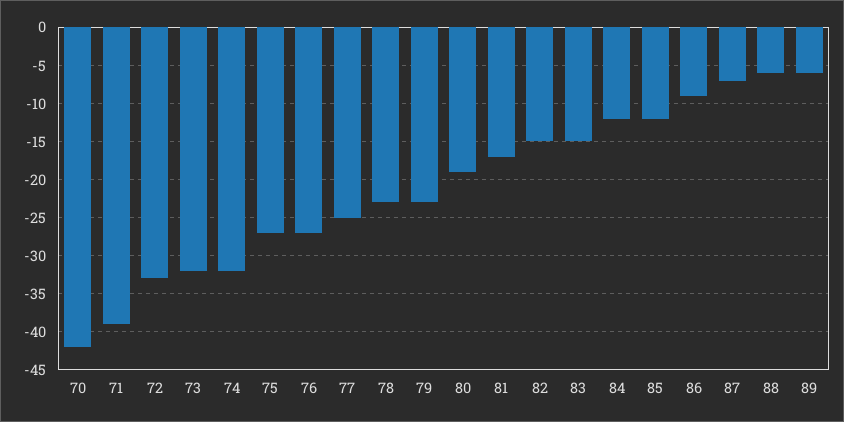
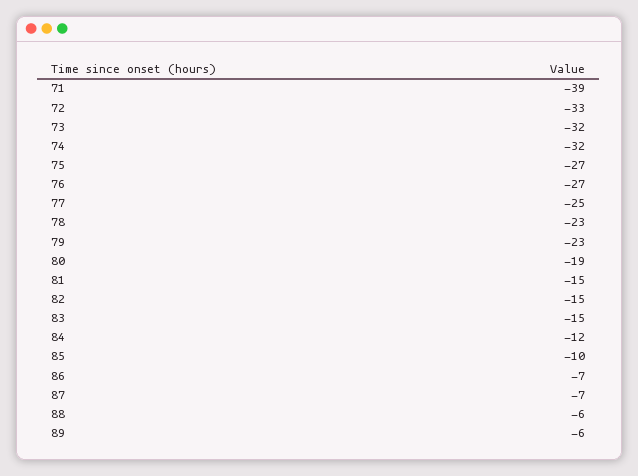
  {
-   "70": -42,
    "71": -39,
    "72": -33,
    "73": -32,
    "74": -32,
    "75": -27,
    "76": -27,
    "77": -25,
    "78": -23,
    "79": -23,
    "80": -19,
-   "81": -17,
+   "81": -15,
    "82": -15,
    "83": -15,
    "84": -12,
-   "85": -12,
+   "85": -10,
-   "86": -9,
+   "86": -7,
    "87": -7,
    "88": -6,
    "89": -6
  }

